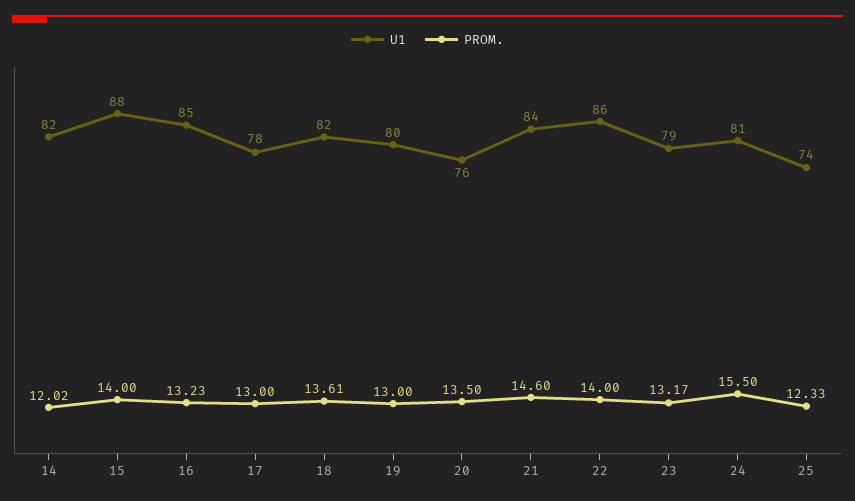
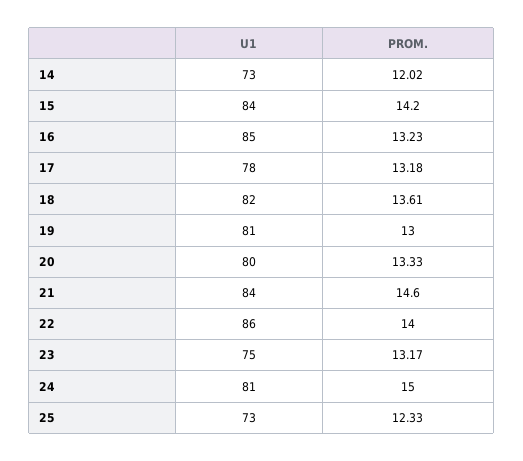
  {
    "U1": {
-     "14": 82,
+     "14": 73,
-     "15": 88,
+     "15": 84,
      "16": 85,
      "17": 78,
      "18": 82,
-     "19": 80,
+     "19": 81,
-     "20": 76,
+     "20": 80,
      "21": 84,
      "22": 86,
-     "23": 79,
+     "23": 75,
      "24": 81,
-     "25": 74
+     "25": 73
    },
    "PROM.": {
      "14": 12.02,
-     "15": 14,
+     "15": 14.2,
      "16": 13.23,
-     "17": 13,
+     "17": 13.18,
      "18": 13.61,
      "19": 13,
-     "20": 13.5,
+     "20": 13.33,
      "21": 14.6,
      "22": 14,
      "23": 13.17,
-     "24": 15.5,
+     "24": 15,
      "25": 12.33
    }
  }

